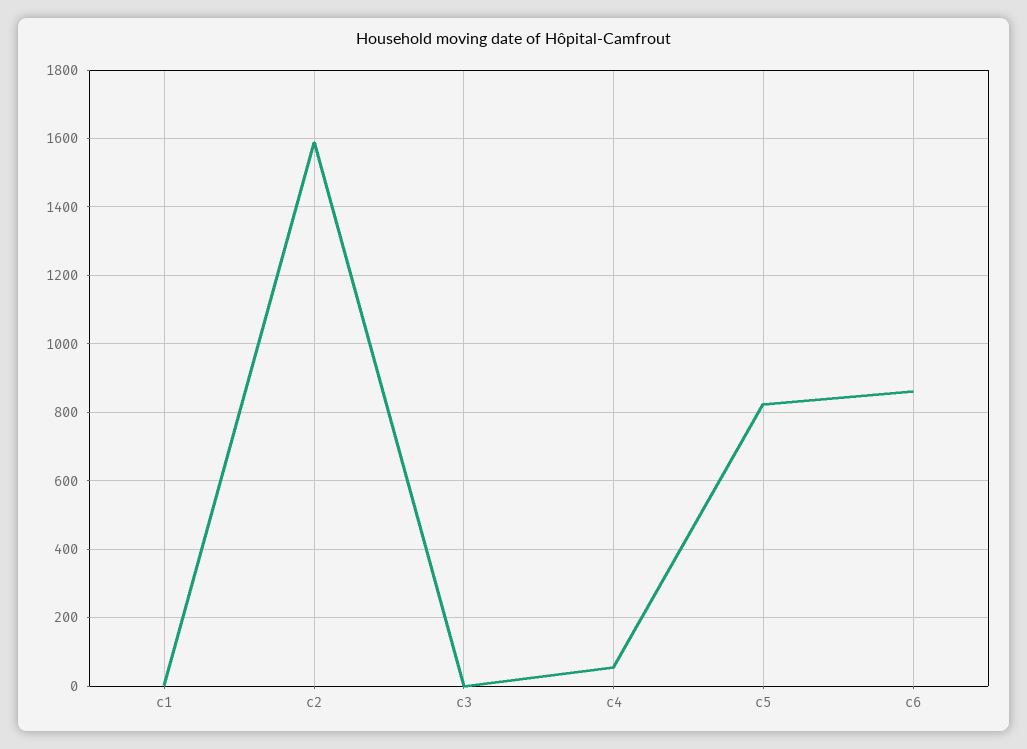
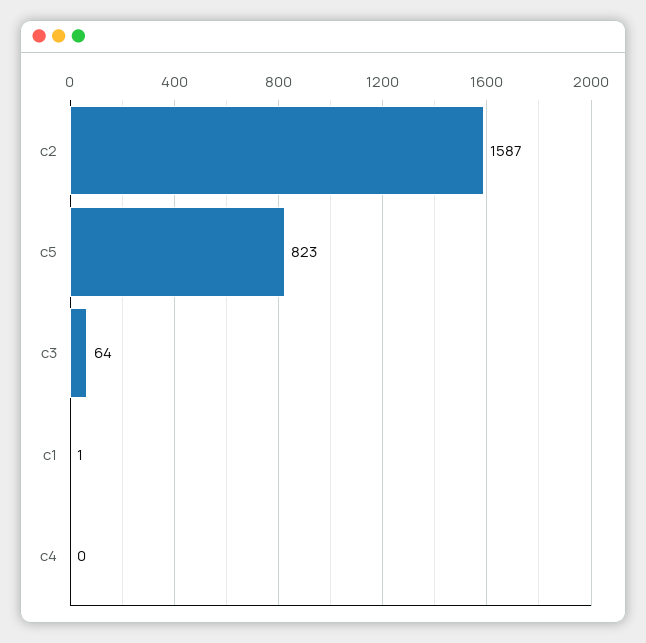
  {
    "c1": 1,
    "c2": 1587,
-   "c3": 0,
+   "c3": 64,
-   "c4": 60,
+   "c4": 0,
-   "c5": 823,
+   "c5": 823
-   "c6": 860
  }

